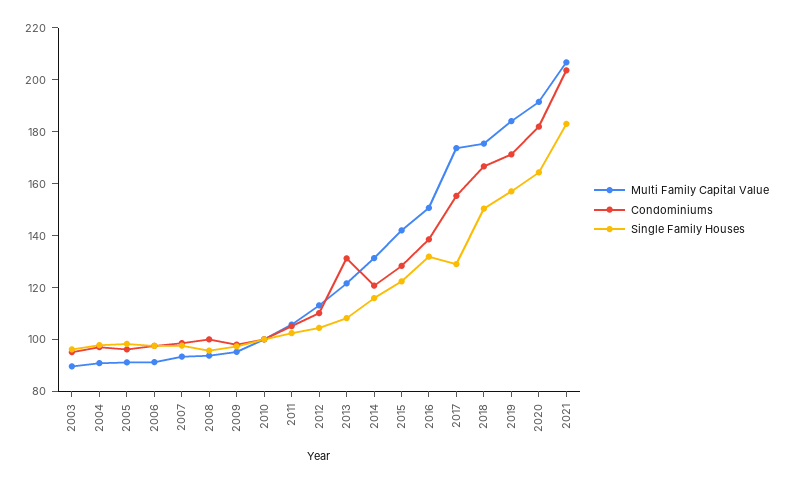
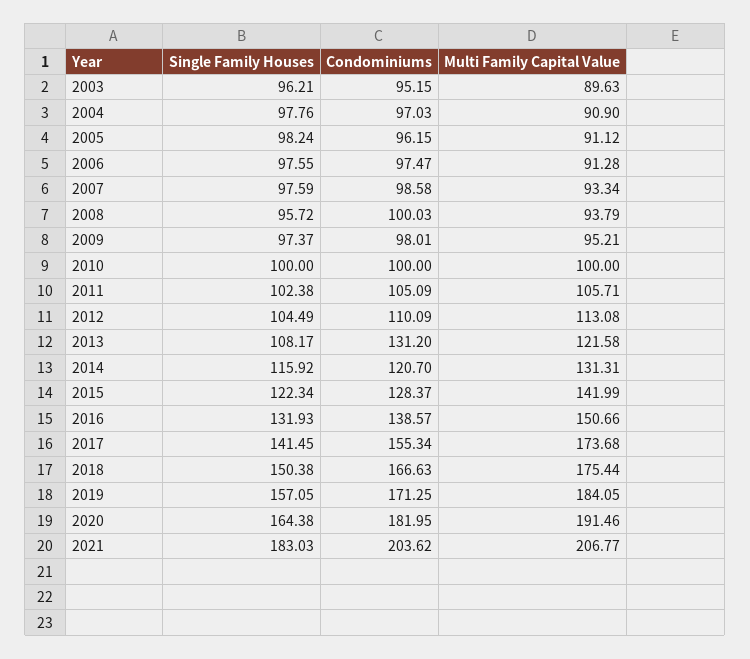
  {
    "Multi Family Capital Value": {
      "2003": 89.63,
      "2004": 90.9,
      "2005": 91.12,
      "2006": 91.28,
      "2007": 93.34,
      "2008": 93.79,
      "2009": 95.21,
      "2010": 100,
      "2011": 105.71,
      "2012": 113.08,
      "2013": 121.58,
      "2014": 131.31,
      "2015": 141.99,
      "2016": 150.66,
      "2017": 173.68,
      "2018": 175.44,
      "2019": 184.05,
      "2020": 191.46,
      "2021": 206.77
    },
    "Condominiums": {
      "2003": 95.15,
      "2004": 97.03,
      "2005": 96.15,
      "2006": 97.47,
      "2007": 98.58,
      "2008": 100.03,
      "2009": 98.01,
      "2010": 100,
      "2011": 105.09,
      "2012": 110.09,
      "2013": 131.2,
      "2014": 120.7,
      "2015": 128.37,
      "2016": 138.57,
      "2017": 155.34,
      "2018": 166.63,
      "2019": 171.25,
      "2020": 181.95,
      "2021": 203.62
    },
    "Single Family Houses": {
      "2003": 96.21,
      "2004": 97.76,
      "2005": 98.24,
      "2006": 97.55,
      "2007": 97.59,
      "2008": 95.72,
      "2009": 97.37,
      "2010": 100,
      "2011": 102.38,
      "2012": 104.49,
      "2013": 108.17,
      "2014": 115.92,
      "2015": 122.34,
      "2016": 131.93,
-     "2017": 130,
+     "2017": 141.45,
      "2018": 150.38,
      "2019": 157.05,
      "2020": 164.38,
      "2021": 183.03
    }
  }

